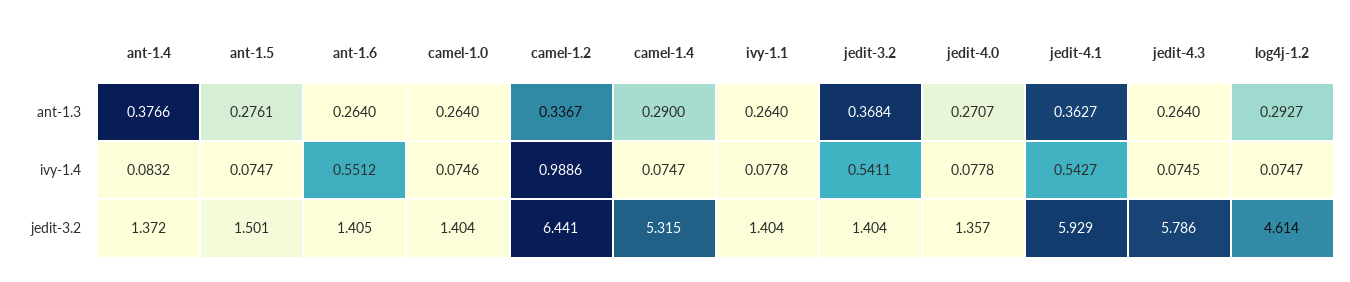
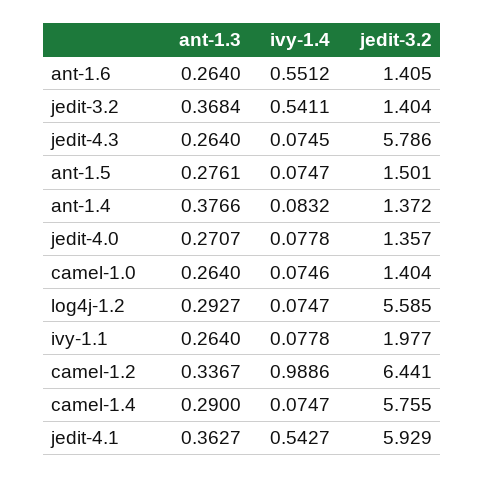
  {
    "ant-1.4": {
      "ant-1.3": 0.3766,
      "ivy-1.4": 0.0832,
      "jedit-3.2": 1.372
    },
    "ant-1.5": {
      "ant-1.3": 0.2761,
      "ivy-1.4": 0.0747,
      "jedit-3.2": 1.501
    },
    "ant-1.6": {
      "ant-1.3": 0.264,
      "ivy-1.4": 0.5512,
      "jedit-3.2": 1.405
    },
    "camel-1.0": {
      "ant-1.3": 0.264,
      "ivy-1.4": 0.0746,
      "jedit-3.2": 1.404
    },
    "camel-1.2": {
      "ant-1.3": 0.3367,
      "ivy-1.4": 0.9886,
      "jedit-3.2": 6.441
    },
    "camel-1.4": {
      "ant-1.3": 0.29,
      "ivy-1.4": 0.0747,
-     "jedit-3.2": 5.315
+     "jedit-3.2": 5.755
    },
    "ivy-1.1": {
      "ant-1.3": 0.264,
      "ivy-1.4": 0.0778,
-     "jedit-3.2": 1.404
+     "jedit-3.2": 1.977
    },
    "jedit-3.2": {
      "ant-1.3": 0.3684,
      "ivy-1.4": 0.5411,
      "jedit-3.2": 1.404
    },
    "jedit-4.0": {
      "ant-1.3": 0.2707,
      "ivy-1.4": 0.0778,
      "jedit-3.2": 1.357
    },
    "jedit-4.1": {
      "ant-1.3": 0.3627,
      "ivy-1.4": 0.5427,
      "jedit-3.2": 5.929
    },
    "jedit-4.3": {
      "ant-1.3": 0.264,
      "ivy-1.4": 0.0745,
      "jedit-3.2": 5.786
    },
    "log4j-1.2": {
      "ant-1.3": 0.2927,
      "ivy-1.4": 0.0747,
-     "jedit-3.2": 4.614
+     "jedit-3.2": 5.585
    }
  }

